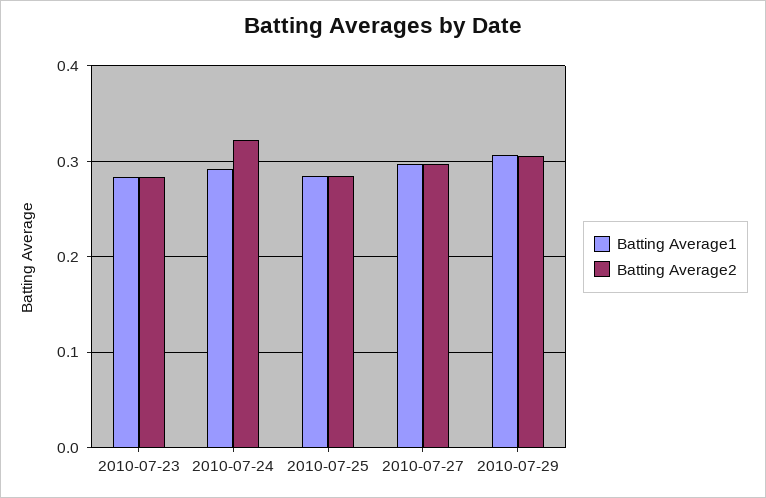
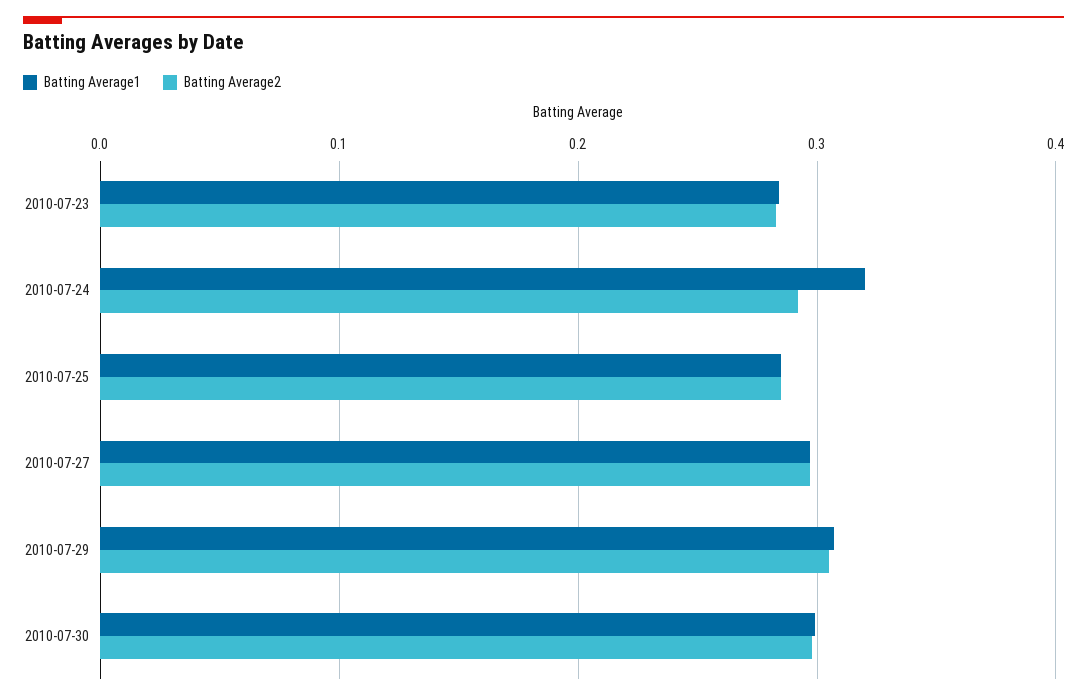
  {
    "Batting Average1": {
      "2010-07-23": 0.28,
-     "2010-07-24": 0.29,
+     "2010-07-24": 0.32,
      "2010-07-25": 0.29,
      "2010-07-27": 0.3,
-     "2010-07-29": 0.31
+     "2010-07-29": 0.31,
+     "2010-07-30": 0.3
    },
    "Batting Average2": {
      "2010-07-23": 0.28,
-     "2010-07-24": 0.32,
+     "2010-07-24": 0.29,
      "2010-07-25": 0.29,
      "2010-07-27": 0.3,
-     "2010-07-29": 0.31
+     "2010-07-29": 0.31,
+     "2010-07-30": 0.3
    }
  }

